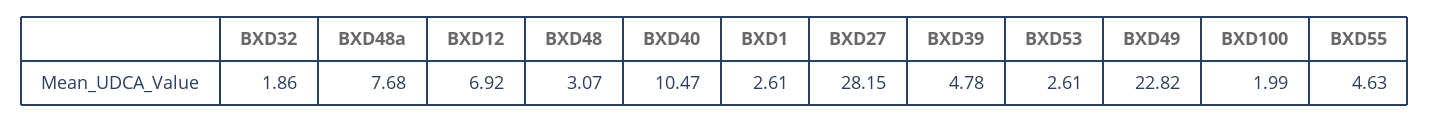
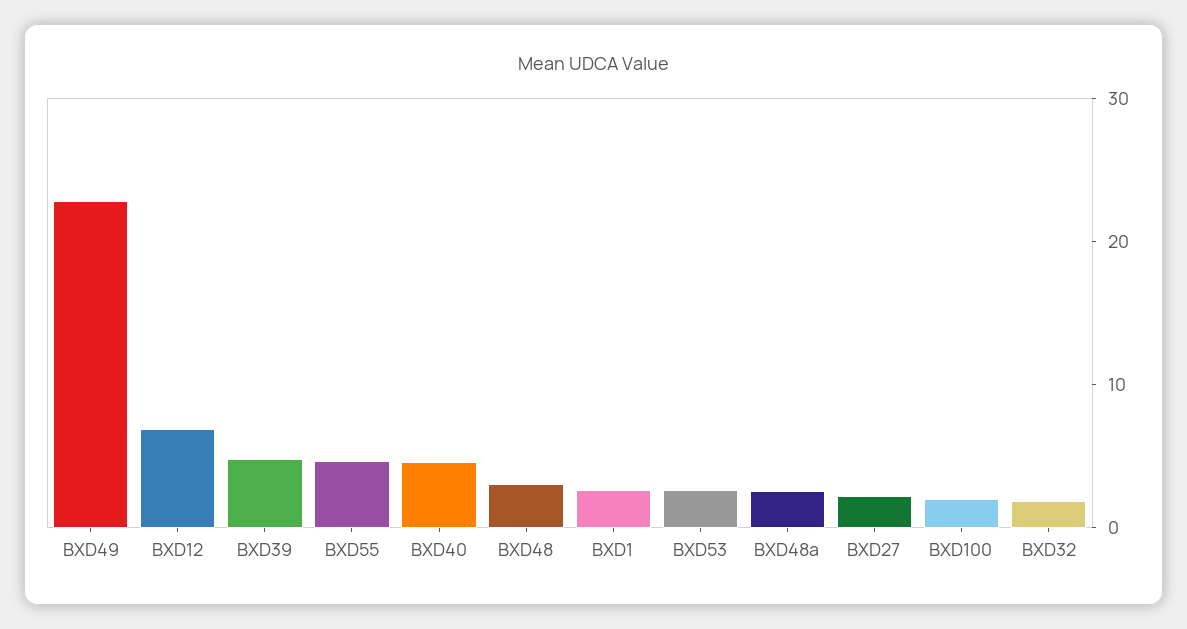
  {
    "BXD32": 1.86,
-   "BXD48a": 7.68,
+   "BXD48a": 2,
    "BXD12": 6.92,
    "BXD48": 3.07,
-   "BXD40": 10.47,
+   "BXD40": 4,
    "BXD1": 2.61,
-   "BXD27": 28.15,
+   "BXD27": 2,
    "BXD39": 4.78,
    "BXD53": 2.61,
    "BXD49": 22.82,
    "BXD100": 1.99,
    "BXD55": 4.63
  }

